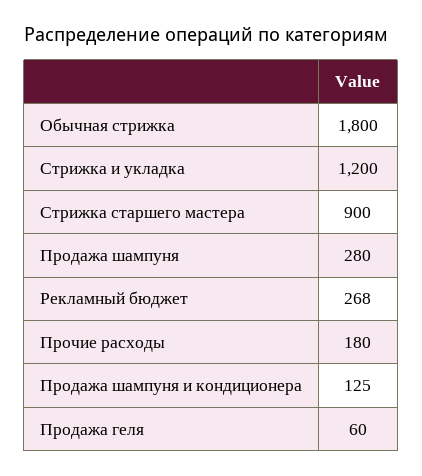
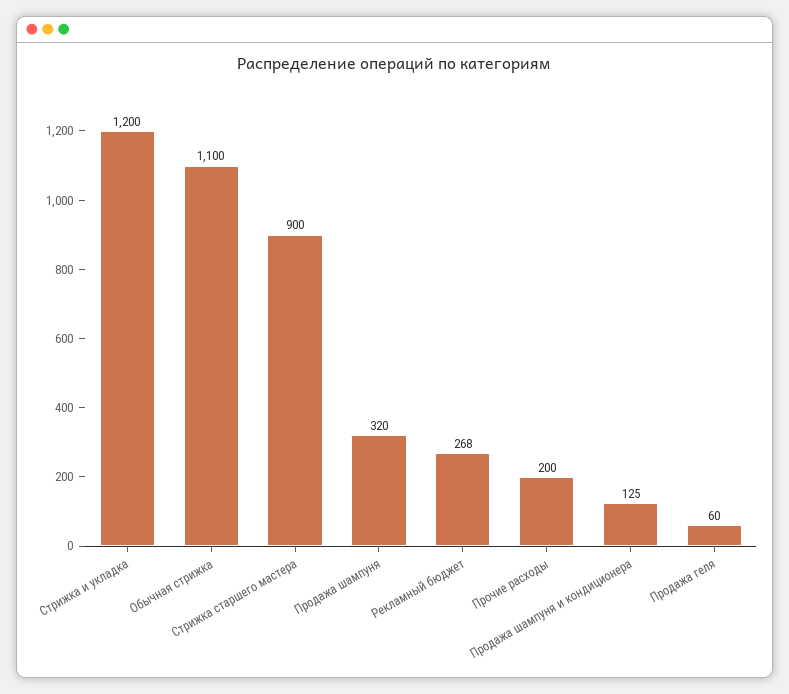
  {
-   "Обычная стрижка": 1800,
+   "Обычная стрижка": 1100,
    "Стрижка и укладка": 1200,
    "Стрижка старшего мастера": 900,
-   "Продажа шампуня": 280,
+   "Продажа шампуня": 320,
    "Рекламный бюджет": 268,
-   "Прочие расходы": 180,
+   "Прочие расходы": 200,
    "Продажа шампуня и кондиционера": 125,
    "Продажа геля": 60
  }

